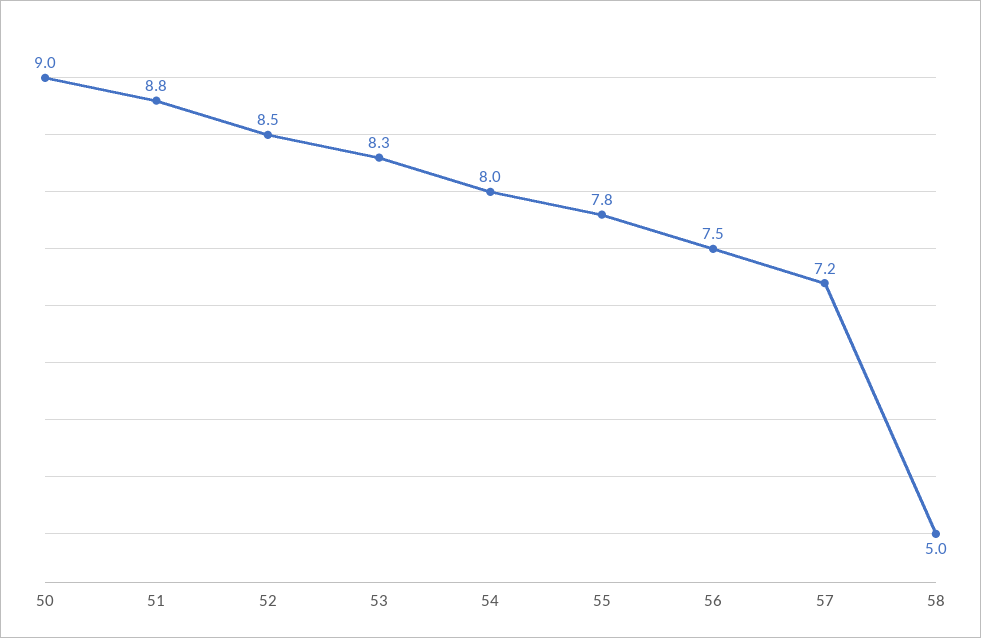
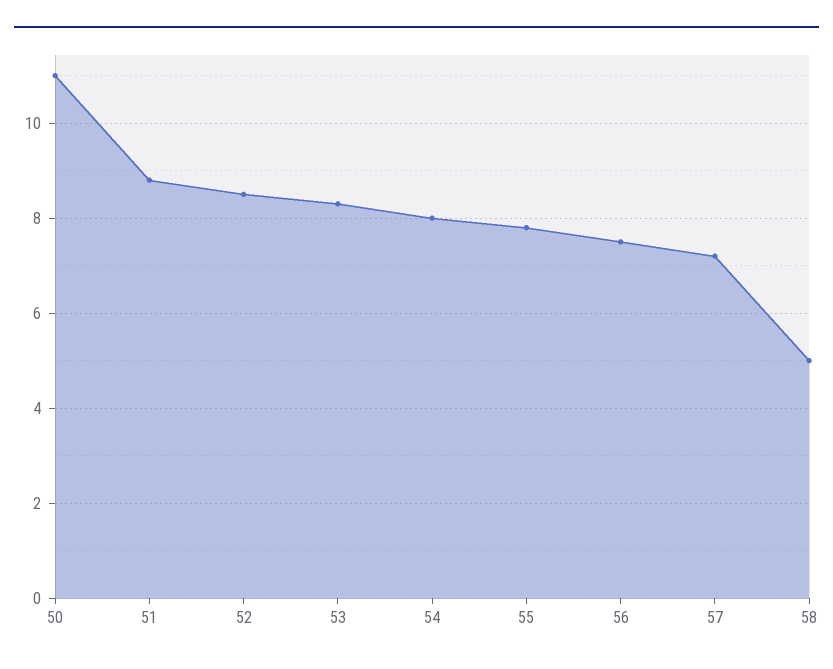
  {
-   "50": 9,
+   "50": 11,
    "51": 8.8,
    "52": 8.5,
    "53": 8.3,
    "54": 8,
    "55": 7.8,
    "56": 7.5,
    "57": 7.2,
    "58": 5
  }

